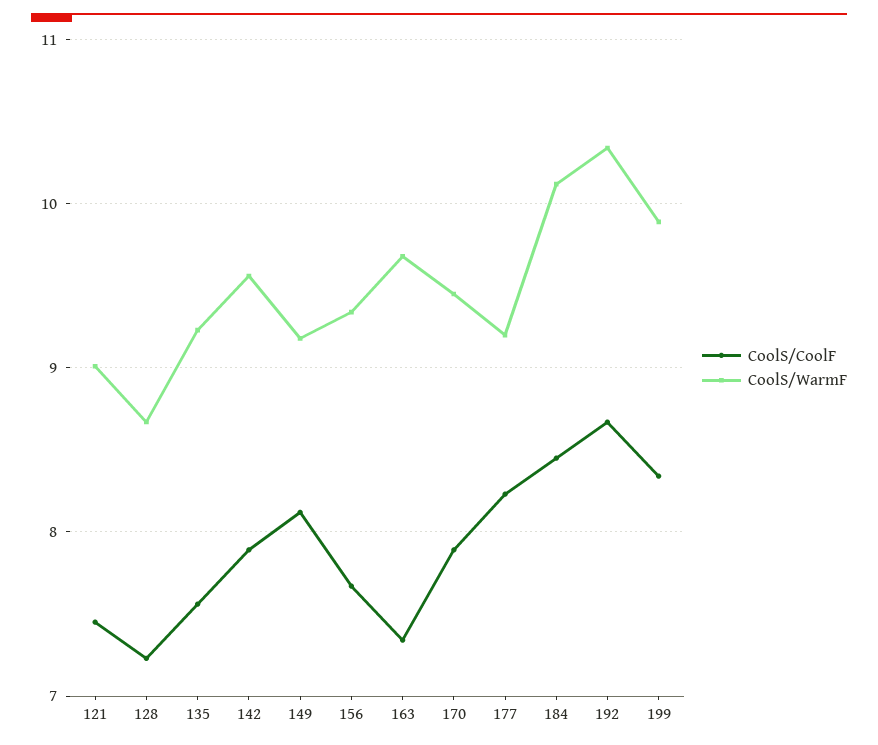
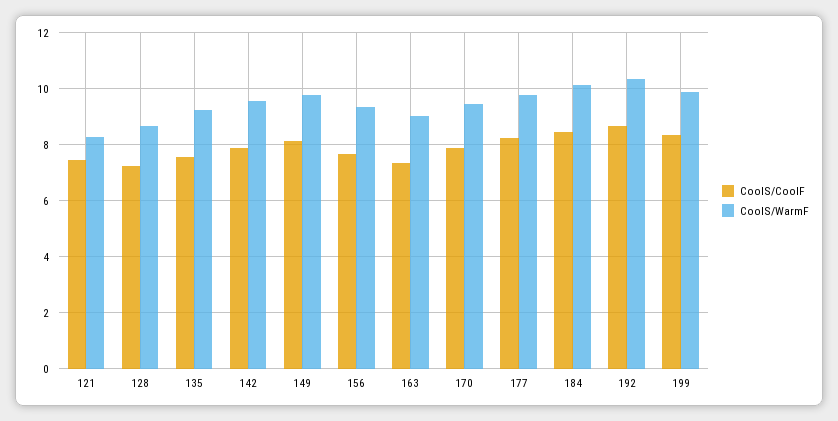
  {
    "CoolS/CoolF": {
      "121": 7.5,
      "128": 7.2,
      "135": 7.6,
      "142": 7.9,
      "149": 8.1,
      "156": 7.7,
      "163": 7.3,
      "170": 7.9,
      "177": 8.2,
      "184": 8.5,
      "192": 8.7,
      "199": 8.3
    },
    "CoolS/WarmF": {
-     "121": 9,
+     "121": 8.25,
      "128": 8.7,
      "135": 9.2,
      "142": 9.6,
-     "149": 9.2,
+     "149": 9.75,
      "156": 9.3,
-     "163": 9.7,
+     "163": 9,
      "170": 9.5,
-     "177": 9.2,
+     "177": 9.75,
      "184": 10.1,
      "192": 10.3,
      "199": 9.9
    }
  }

